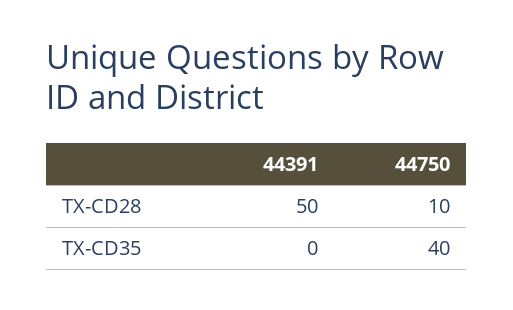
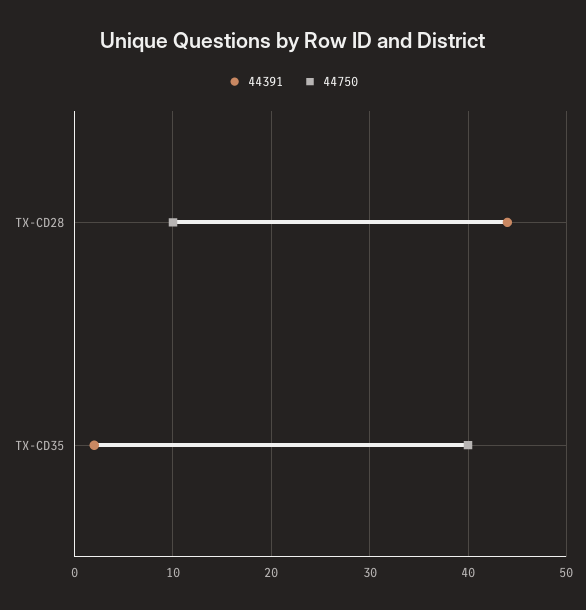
  {
    "44391": {
-     "TX-CD28": 50,
+     "TX-CD28": 44,
-     "TX-CD35": 0
+     "TX-CD35": 2
    },
    "44750": {
      "TX-CD28": 10,
      "TX-CD35": 40
    }
  }

